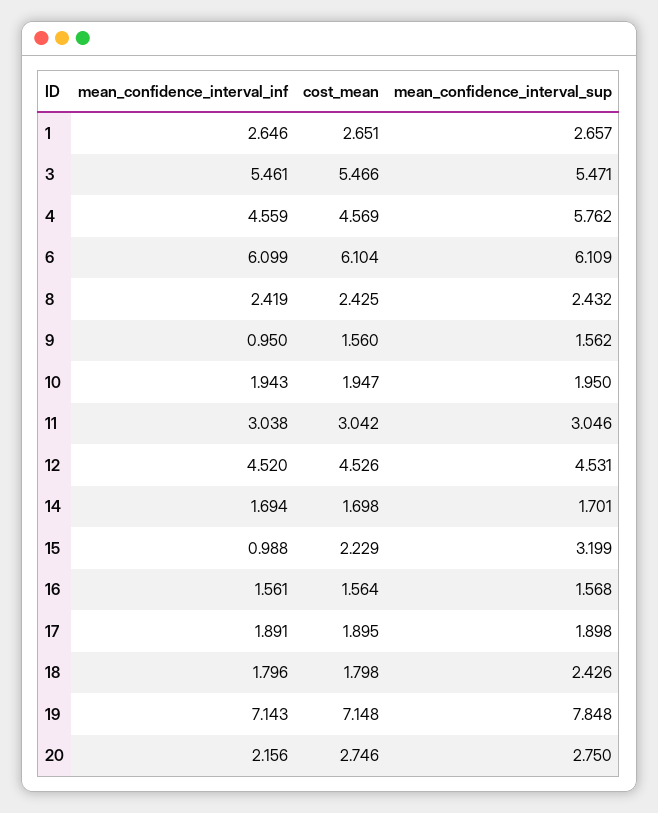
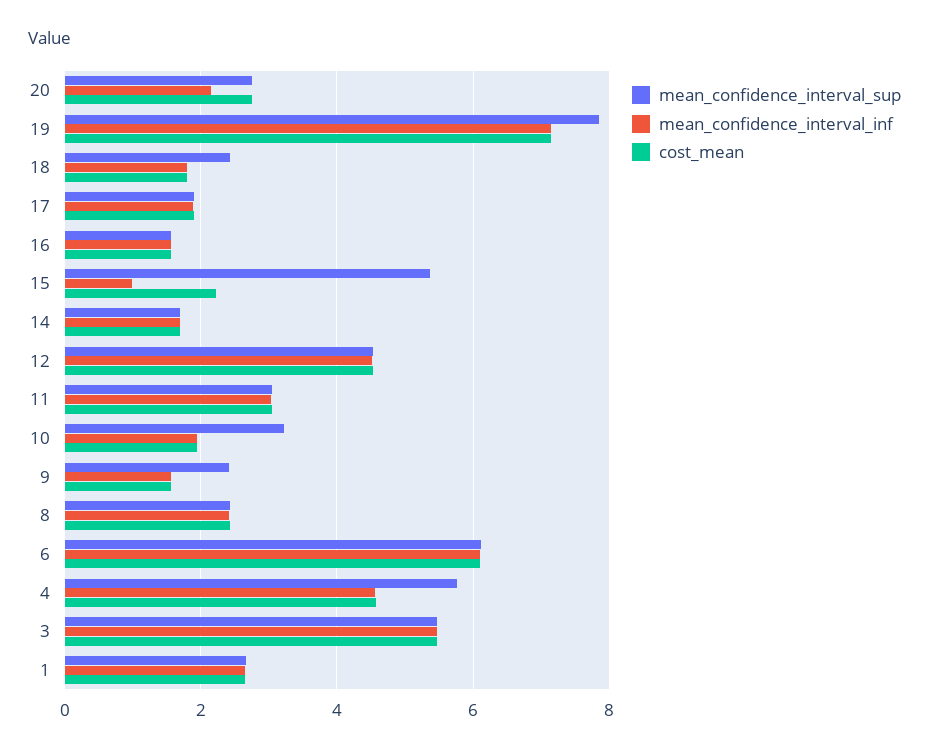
  {
    "mean_confidence_interval_inf": {
      "1": 2.646,
      "3": 5.461,
      "4": 4.559,
      "6": 6.099,
      "8": 2.419,
-     "9": 0.95,
+     "9": 1.6,
      "10": 1.943,
      "11": 3.038,
      "12": 4.52,
      "14": 1.694,
      "15": 0.988,
      "16": 1.561,
      "17": 1.891,
      "18": 1.796,
      "19": 7.143,
      "20": 2.156
    },
    "cost_mean": {
      "1": 2.651,
      "3": 5.466,
      "4": 4.569,
      "6": 6.104,
      "8": 2.425,
      "9": 1.56,
      "10": 1.947,
      "11": 3.042,
      "12": 4.526,
      "14": 1.698,
      "15": 2.229,
      "16": 1.564,
      "17": 1.895,
      "18": 1.798,
      "19": 7.148,
      "20": 2.746
    },
    "mean_confidence_interval_sup": {
      "1": 2.657,
      "3": 5.471,
      "4": 5.762,
      "6": 6.109,
      "8": 2.432,
-     "9": 1.562,
+     "9": 2.4,
-     "10": 1.95,
+     "10": 3.2,
      "11": 3.046,
      "12": 4.531,
      "14": 1.701,
-     "15": 3.199,
+     "15": 5.4,
      "16": 1.568,
      "17": 1.898,
      "18": 2.426,
      "19": 7.848,
      "20": 2.75
    }
  }

